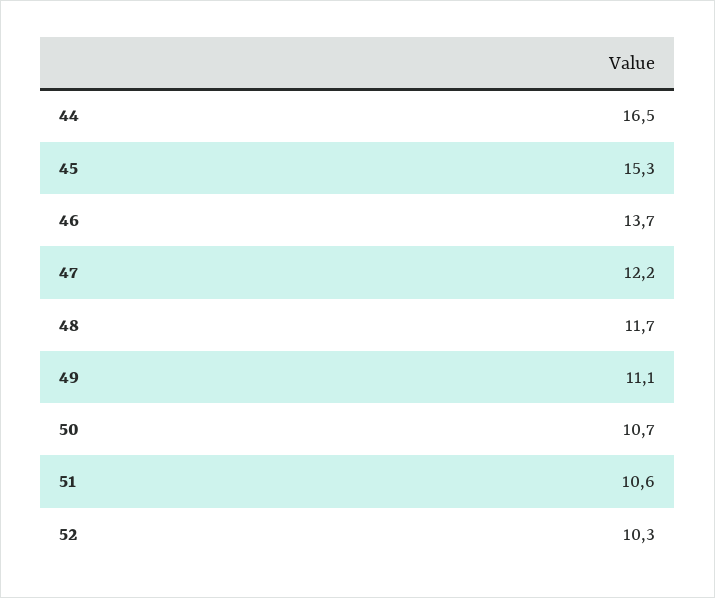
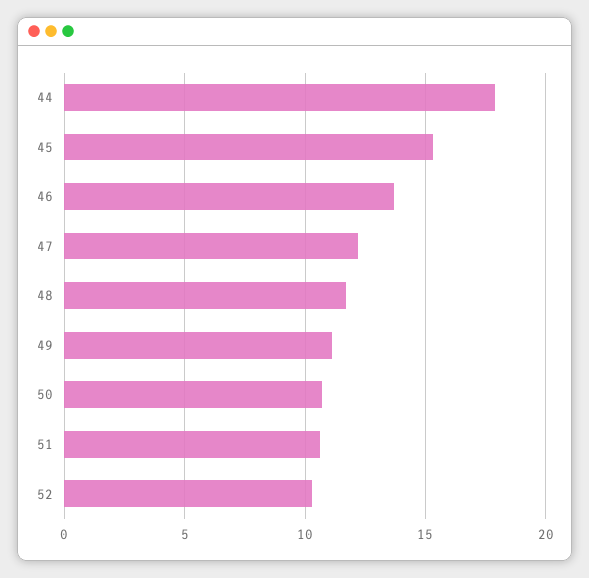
  {
-   "44": 16.5,
+   "44": 18,
    "45": 15.3,
    "46": 13.7,
    "47": 12.2,
    "48": 11.7,
    "49": 11.1,
    "50": 10.7,
    "51": 10.6,
    "52": 10.3
  }

